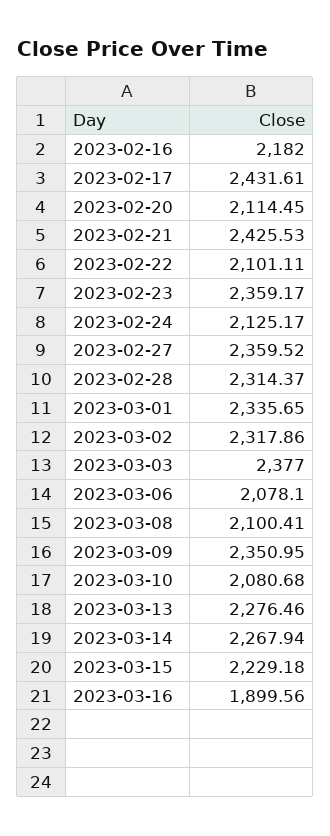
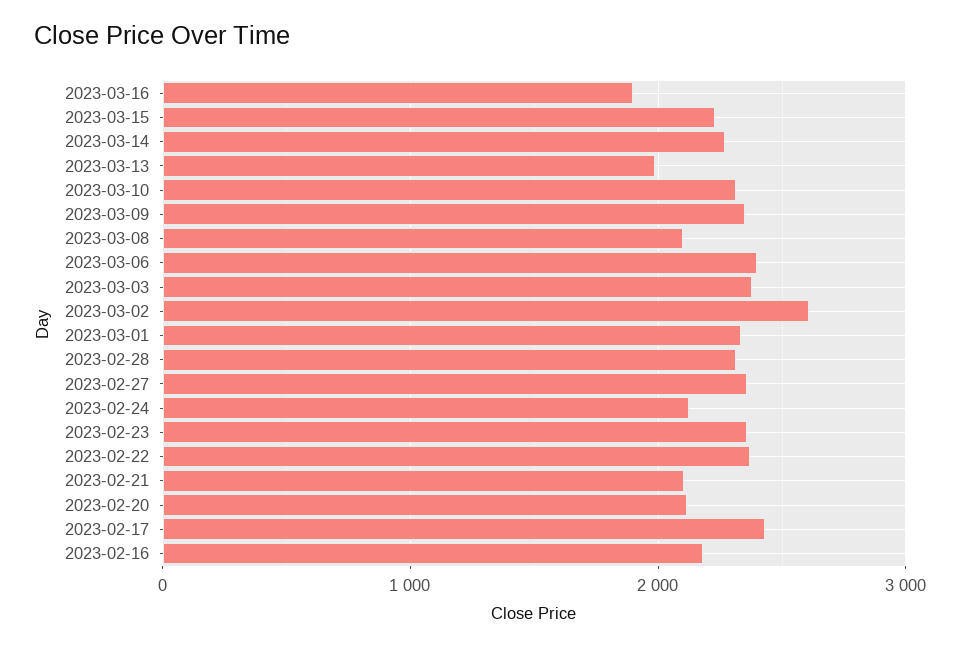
  {
    "2023-02-16": 2182,
    "2023-02-17": 2431.61,
    "2023-02-20": 2114.45,
-   "2023-02-21": 2425.53,
+   "2023-02-21": 2100,
-   "2023-02-22": 2101.11,
+   "2023-02-22": 2400,
    "2023-02-23": 2359.17,
    "2023-02-24": 2125.17,
    "2023-02-27": 2359.52,
    "2023-02-28": 2314.37,
    "2023-03-01": 2335.65,
-   "2023-03-02": 2317.86,
+   "2023-03-02": 2600,
    "2023-03-03": 2377,
-   "2023-03-06": 2078.1,
+   "2023-03-06": 2400,
    "2023-03-08": 2100.41,
    "2023-03-09": 2350.95,
-   "2023-03-10": 2080.68,
+   "2023-03-10": 2300,
-   "2023-03-13": 2276.46,
+   "2023-03-13": 2000,
    "2023-03-14": 2267.94,
    "2023-03-15": 2229.18,
    "2023-03-16": 1899.56
  }

